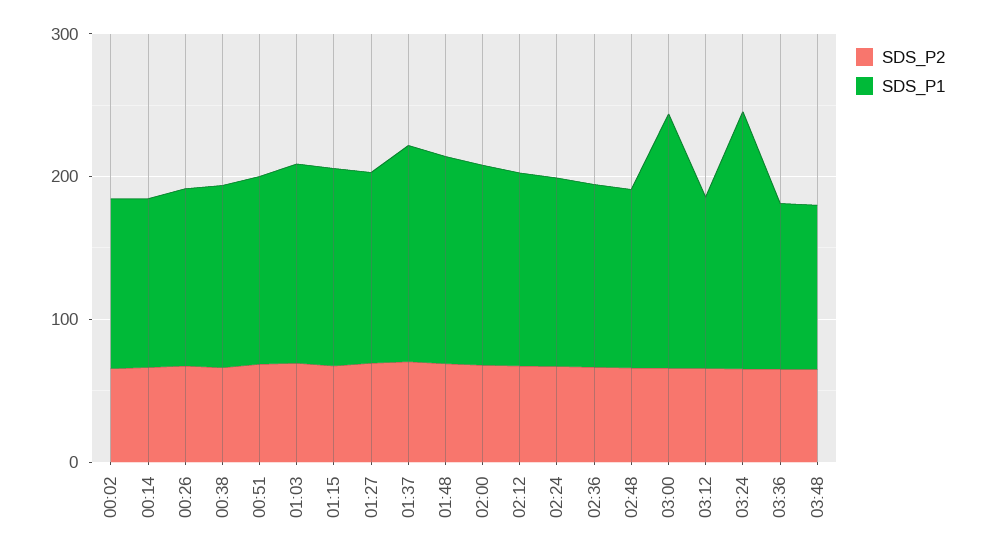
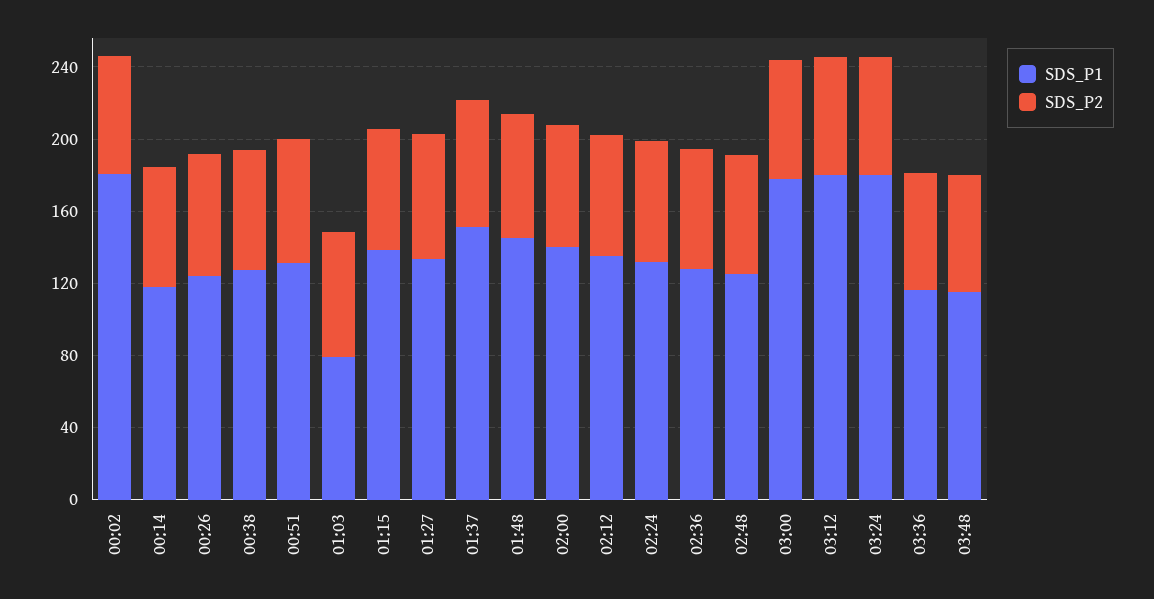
  {
    "SDS_P2": {
      "00:02": 70,
      "00:14": 70,
      "00:26": 70,
      "00:38": 70,
      "00:51": 70,
      "01:03": 70,
      "01:15": 70,
      "01:27": 70,
      "01:37": 70,
      "01:48": 70,
      "02:00": 70,
      "02:12": 70,
      "02:24": 70,
      "02:36": 70,
      "02:48": 70,
      "03:00": 70,
      "03:12": 70,
      "03:24": 70,
      "03:36": 70,
      "03:48": 70
    },
    "SDS_P1": {
-     "00:02": 120,
+     "00:02": 180,
      "00:14": 120,
      "00:26": 120,
      "00:38": 130,
      "00:51": 130,
-     "01:03": 140,
+     "01:03": 80,
      "01:15": 140,
      "01:27": 130,
      "01:37": 150,
      "01:48": 150,
      "02:00": 140,
      "02:12": 140,
      "02:24": 130,
      "02:36": 130,
      "02:48": 130,
      "03:00": 180,
-     "03:12": 120,
+     "03:12": 180,
      "03:24": 180,
      "03:36": 120,
      "03:48": 120
    }
  }

